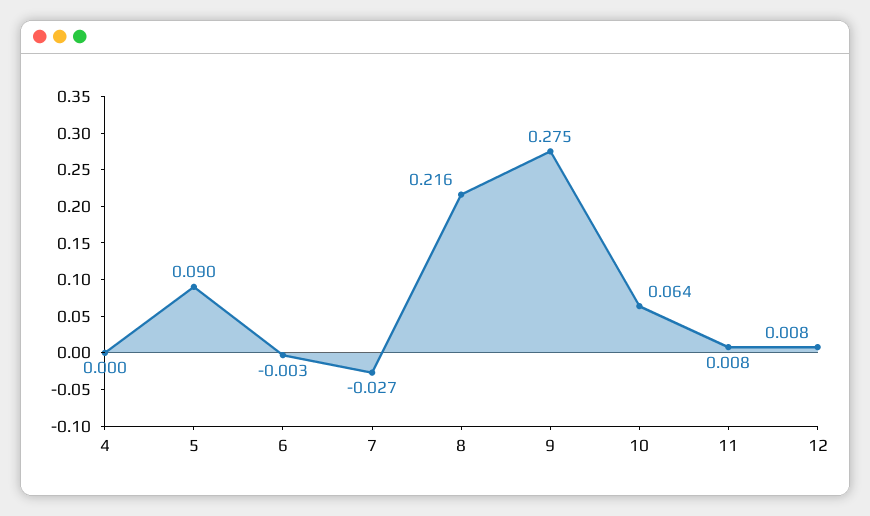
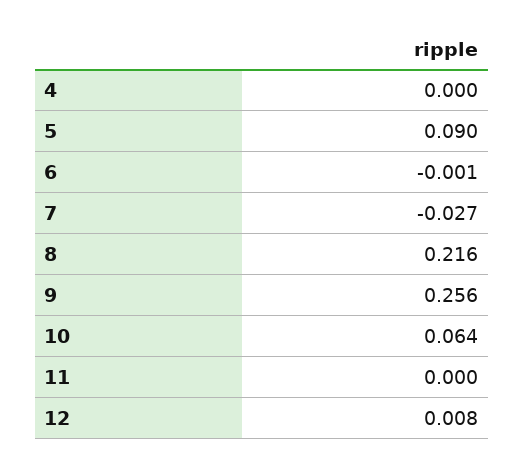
  {
    "4": 0,
    "5": 0.09,
-   "6": -0.003,
+   "6": -0.001,
    "7": -0.027,
    "8": 0.216,
-   "9": 0.275,
+   "9": 0.256,
    "10": 0.064,
-   "11": 0.008,
+   "11": 0,
    "12": 0.008
  }

